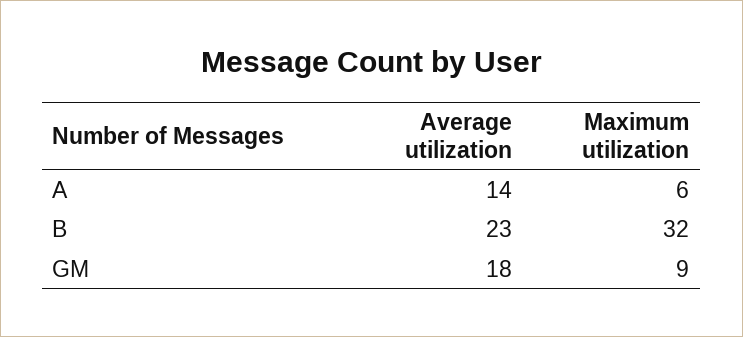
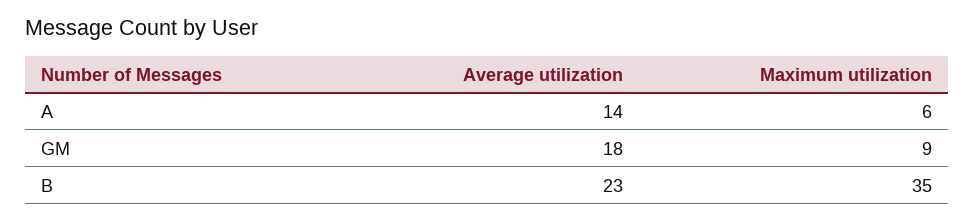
  {
    "Average utilization": {
      "A": 14,
      "B": 23,
      "GM": 18
    },
    "Maximum utilization": {
      "A": 6,
-     "B": 32,
+     "B": 35,
      "GM": 9
    }
  }

